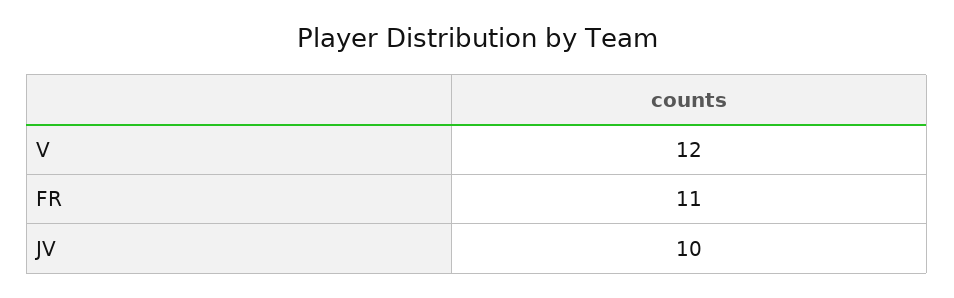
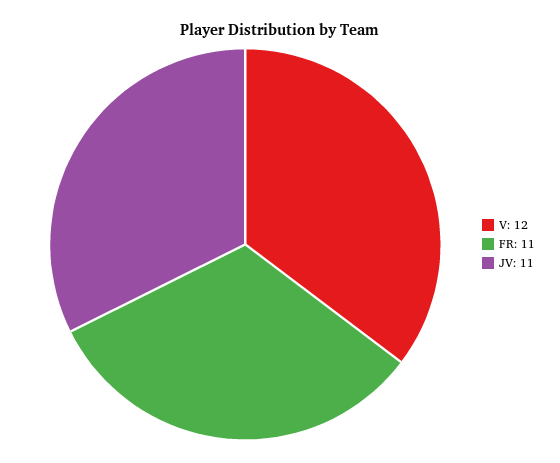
  {
    "V": 12,
    "FR": 11,
-   "JV": 10
+   "JV": 11
  }

